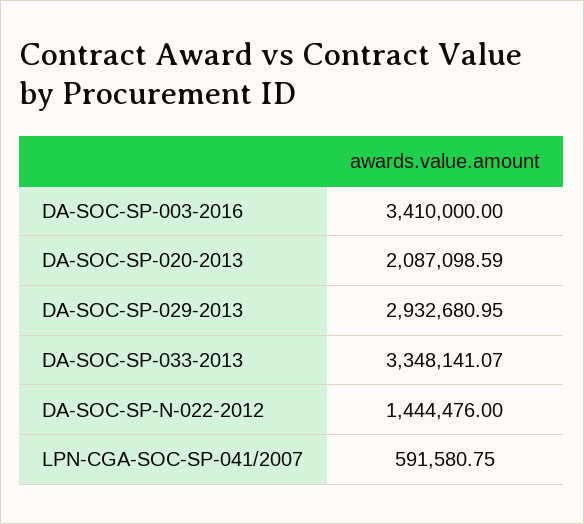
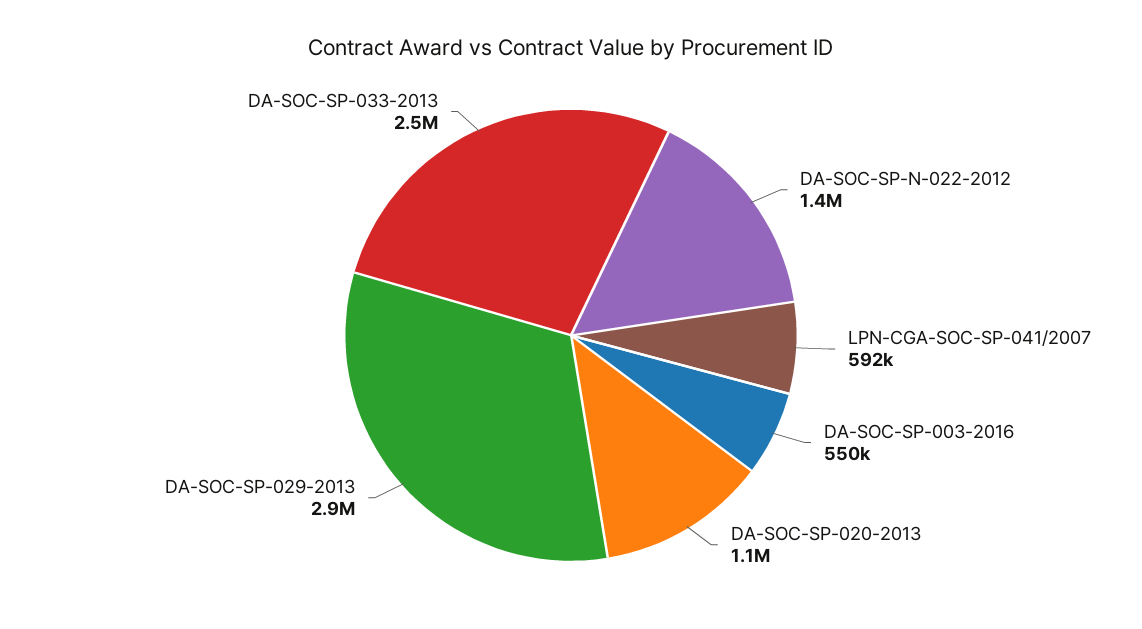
  {
-   "DA-SOC-SP-003-2016": 3410000,
+   "DA-SOC-SP-003-2016": 550000,
-   "DA-SOC-SP-020-2013": 2087098.59,
+   "DA-SOC-SP-020-2013": 1100000,
    "DA-SOC-SP-029-2013": 2932680.95,
-   "DA-SOC-SP-033-2013": 3348141.07,
+   "DA-SOC-SP-033-2013": 2500000,
    "DA-SOC-SP-N-022-2012": 1444476,
    "LPN-CGA-SOC-SP-041/2007": 591580.75
  }

